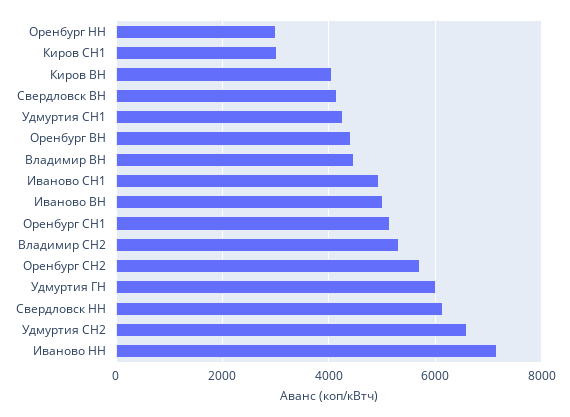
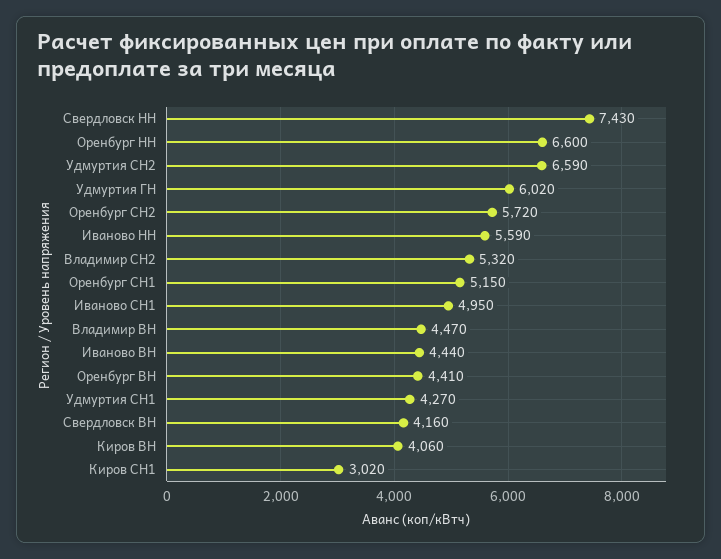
  {
-   "Оренбург НН": 3000,
+   "Оренбург НН": 6600,
    "Киров СН1": 3020,
    "Киров ВН": 4060,
    "Свердловск ВН": 4160,
    "Удмуртия СН1": 4270,
    "Оренбург ВН": 4410,
    "Владимир ВН": 4470,
    "Иваново СН1": 4950,
-   "Иваново ВН": 5000,
+   "Иваново ВН": 4440,
    "Оренбург СН1": 5150,
    "Владимир СН2": 5320,
    "Оренбург СН2": 5720,
    "Удмуртия ГН": 6020,
-   "Свердловск НН": 6200,
+   "Свердловск НН": 7430,
    "Удмуртия СН2": 6590,
-   "Иваново НН": 7200
+   "Иваново НН": 5590
  }

